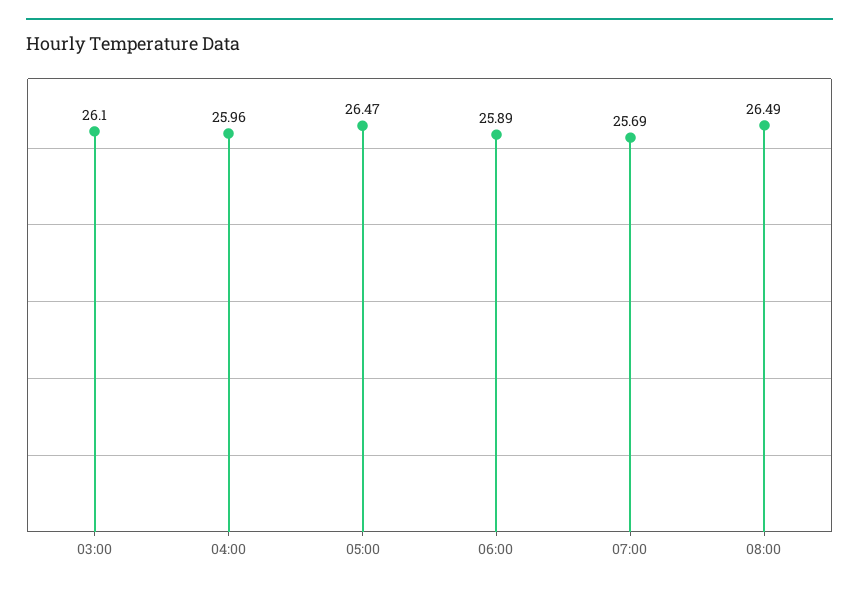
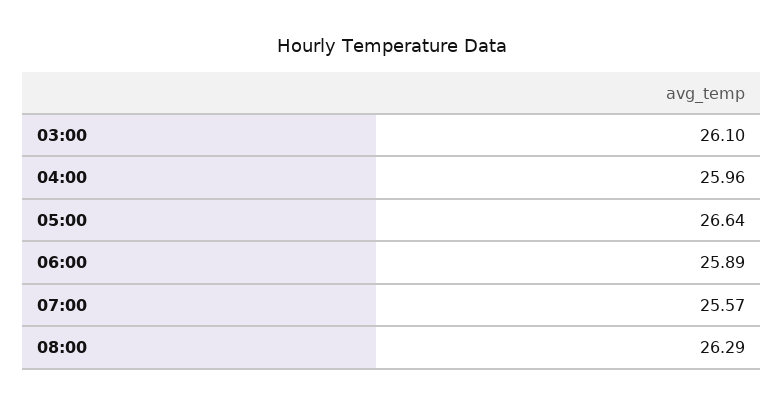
  {
    "03:00": 26.1,
    "04:00": 25.96,
-   "05:00": 26.47,
+   "05:00": 26.64,
    "06:00": 25.89,
-   "07:00": 25.69,
+   "07:00": 25.57,
-   "08:00": 26.49
+   "08:00": 26.29
  }

